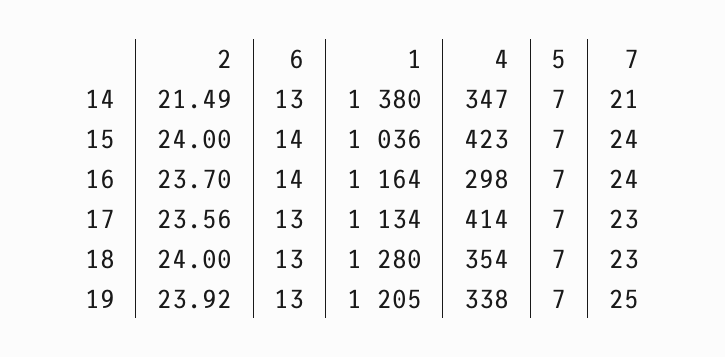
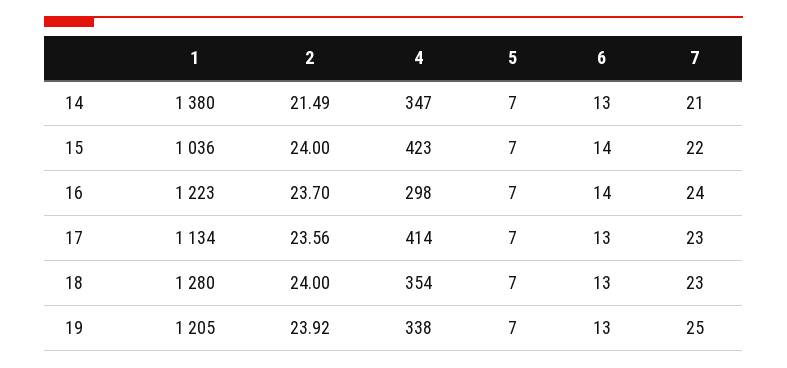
  {
    "2": {
      "14": 21.49,
      "15": 24,
      "16": 23.7,
      "17": 23.56,
      "18": 24,
      "19": 23.92
    },
    "6": {
      "14": 13,
      "15": 14,
      "16": 14,
      "17": 13,
      "18": 13,
      "19": 13
    },
    "1": {
      "14": 1380,
      "15": 1036,
-     "16": 1164,
+     "16": 1223,
      "17": 1134,
      "18": 1280,
      "19": 1205
    },
    "4": {
      "14": 347,
      "15": 423,
      "16": 298,
      "17": 414,
      "18": 354,
      "19": 338
    },
    "5": {
      "14": 7,
      "15": 7,
      "16": 7,
      "17": 7,
      "18": 7,
      "19": 7
    },
    "7": {
      "14": 21,
-     "15": 24,
+     "15": 22,
      "16": 24,
      "17": 23,
      "18": 23,
      "19": 25
    }
  }

